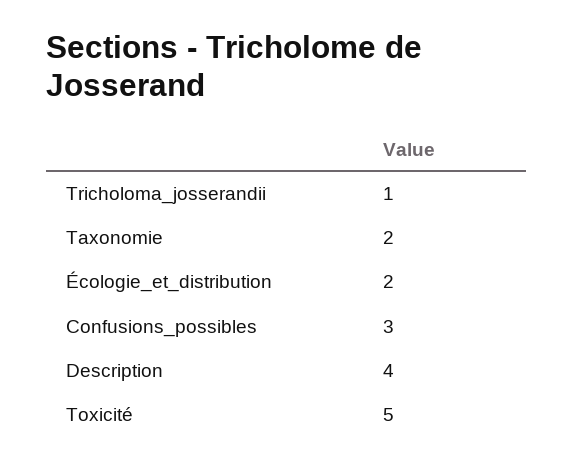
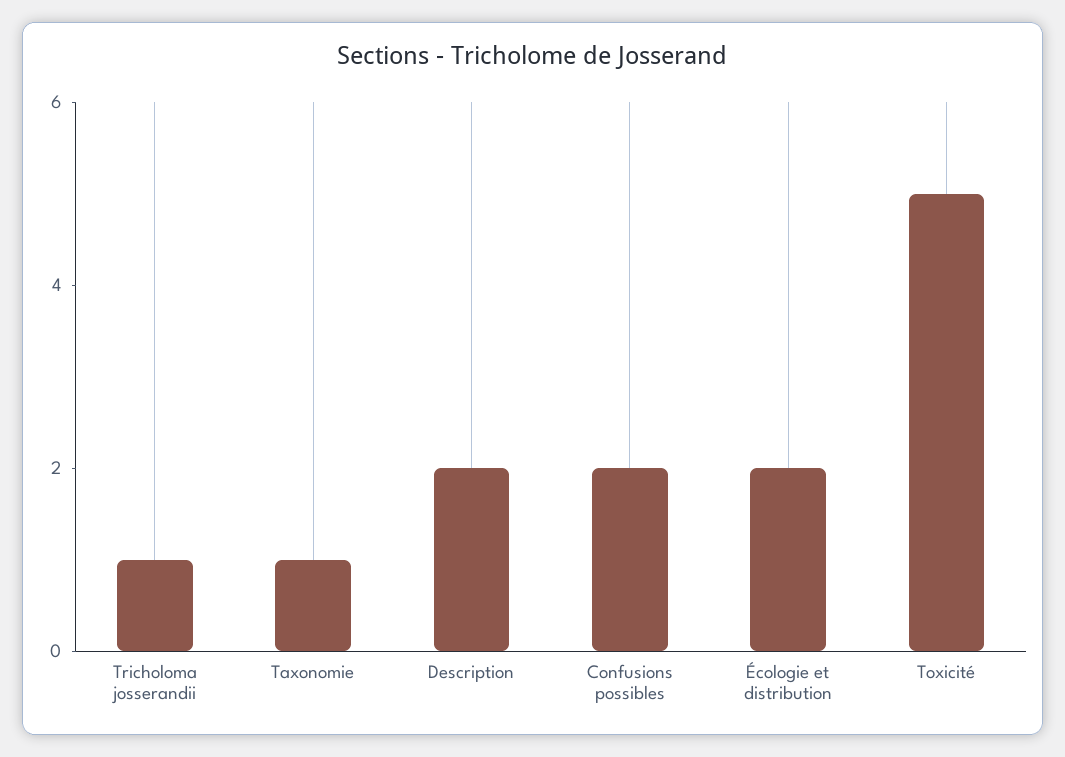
  {
    "Tricholoma_josserandii": 1,
-   "Taxonomie": 2,
+   "Taxonomie": 1,
    "Écologie_et_distribution": 2,
-   "Confusions_possibles": 3,
+   "Confusions_possibles": 2,
-   "Description": 4,
+   "Description": 2,
    "Toxicité": 5
  }

